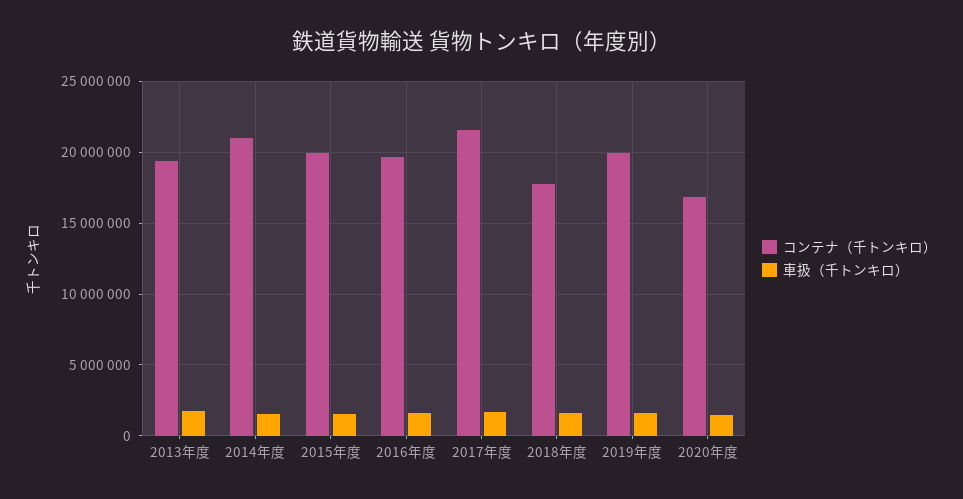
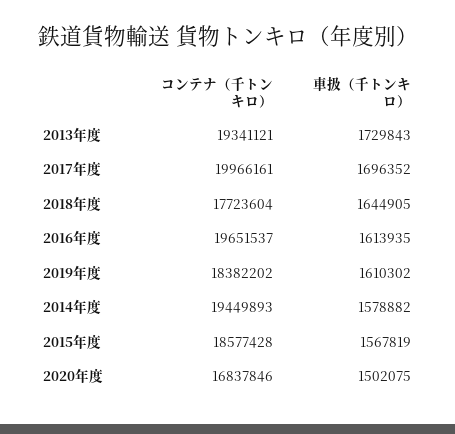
  {
    "コンテナ（千トンキロ）": {
      "2013年度": 19341121,
-     "2014年度": 21000000,
+     "2014年度": 19449893,
-     "2015年度": 20000000,
+     "2015年度": 18577428,
      "2016年度": 19651537,
-     "2017年度": 21500000,
+     "2017年度": 19966161,
      "2018年度": 17723604,
-     "2019年度": 20000000,
+     "2019年度": 18382202,
      "2020年度": 16837846
    },
    "車扱（千トンキロ）": {
      "2013年度": 1729843,
      "2014年度": 1578882,
      "2015年度": 1567819,
      "2016年度": 1613935,
      "2017年度": 1696352,
      "2018年度": 1644905,
      "2019年度": 1610302,
      "2020年度": 1502075
    }
  }

